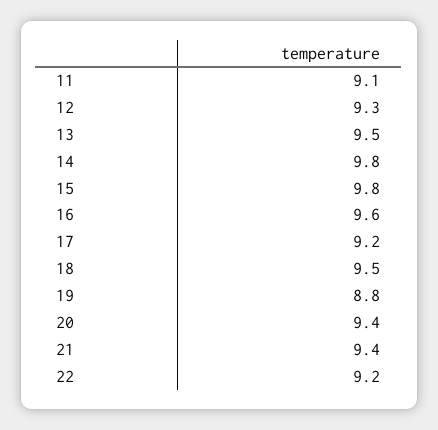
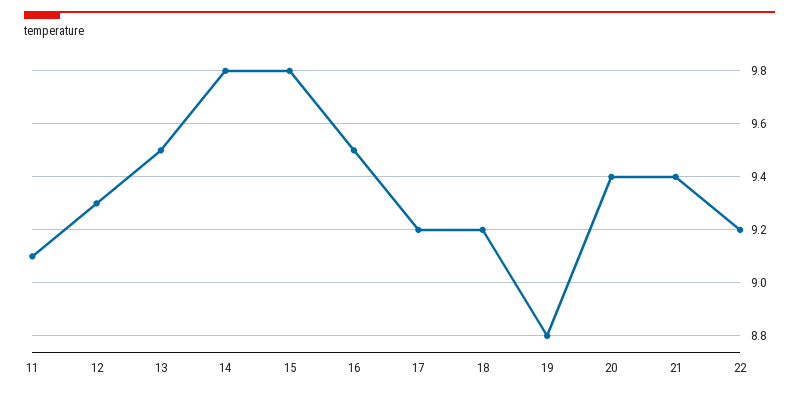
  {
    "11": 9.1,
    "12": 9.3,
    "13": 9.5,
    "14": 9.8,
    "15": 9.8,
-   "16": 9.6,
+   "16": 9.5,
    "17": 9.2,
-   "18": 9.5,
+   "18": 9.2,
    "19": 8.8,
    "20": 9.4,
    "21": 9.4,
    "22": 9.2
  }

